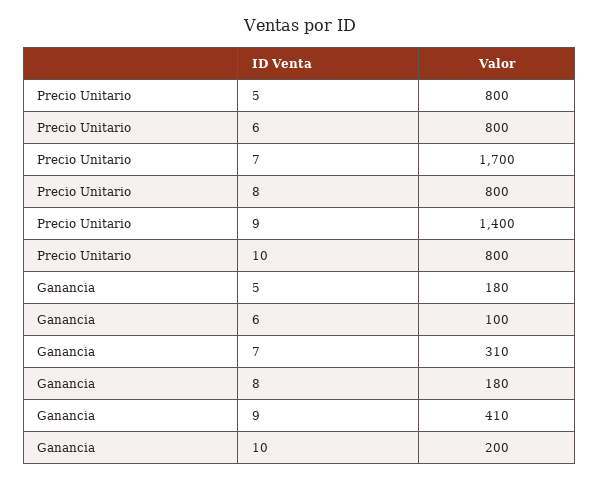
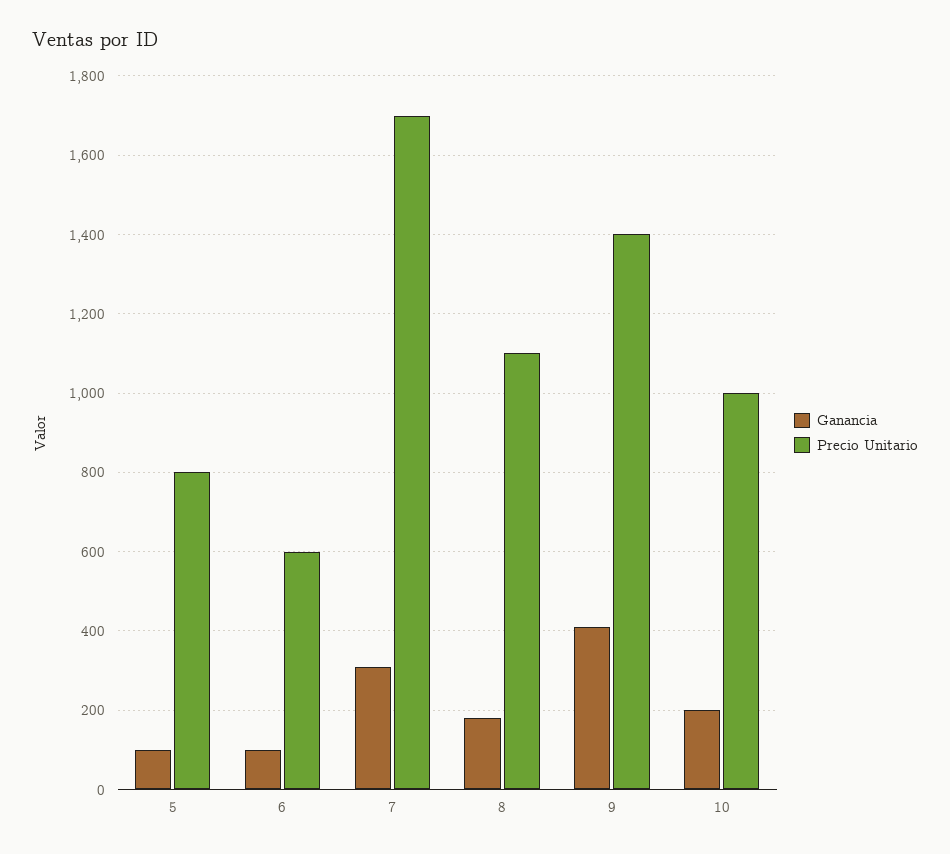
  {
    "Precio Unitario": {
      "5": 800,
-     "6": 800,
+     "6": 600,
      "7": 1700,
-     "8": 800,
+     "8": 1100,
      "9": 1400,
-     "10": 800
+     "10": 1000
    },
    "Ganancia": {
-     "5": 180,
+     "5": 100,
      "6": 100,
      "7": 310,
      "8": 180,
      "9": 410,
      "10": 200
    }
  }

